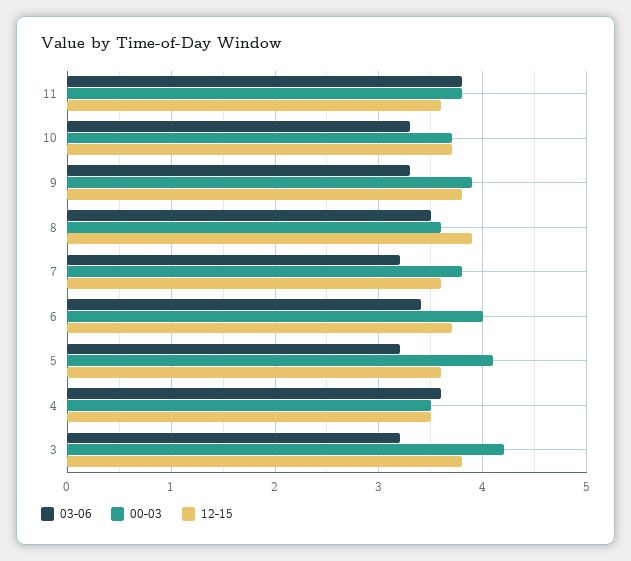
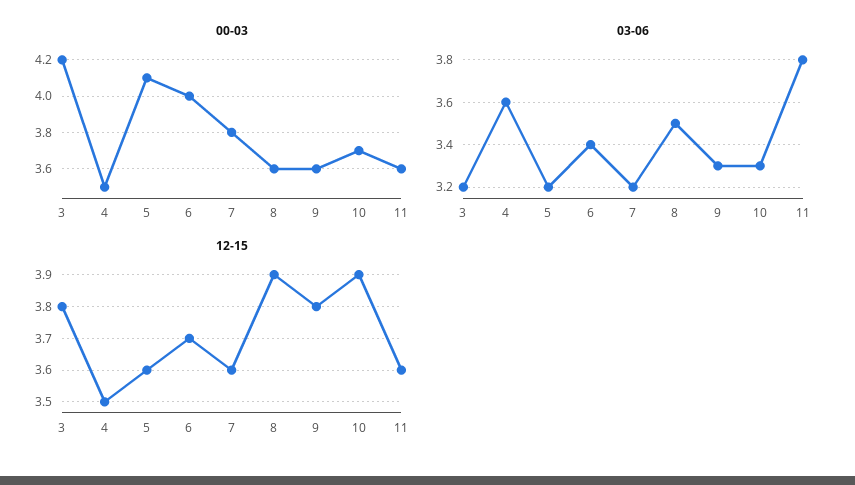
  {
    "03-06": {
      "11": 3.8,
      "10": 3.3,
      "9": 3.3,
      "8": 3.5,
      "7": 3.2,
      "6": 3.4,
      "5": 3.2,
      "4": 3.6,
      "3": 3.2
    },
    "00-03": {
-     "11": 3.8,
+     "11": 3.6,
      "10": 3.7,
-     "9": 3.9,
+     "9": 3.6,
      "8": 3.6,
      "7": 3.8,
      "6": 4,
      "5": 4.1,
      "4": 3.5,
      "3": 4.2
    },
    "12-15": {
      "11": 3.6,
-     "10": 3.7,
+     "10": 3.9,
      "9": 3.8,
      "8": 3.9,
      "7": 3.6,
      "6": 3.7,
      "5": 3.6,
      "4": 3.5,
      "3": 3.8
    }
  }

